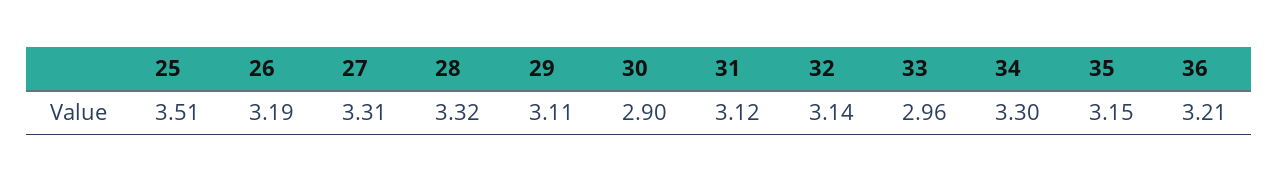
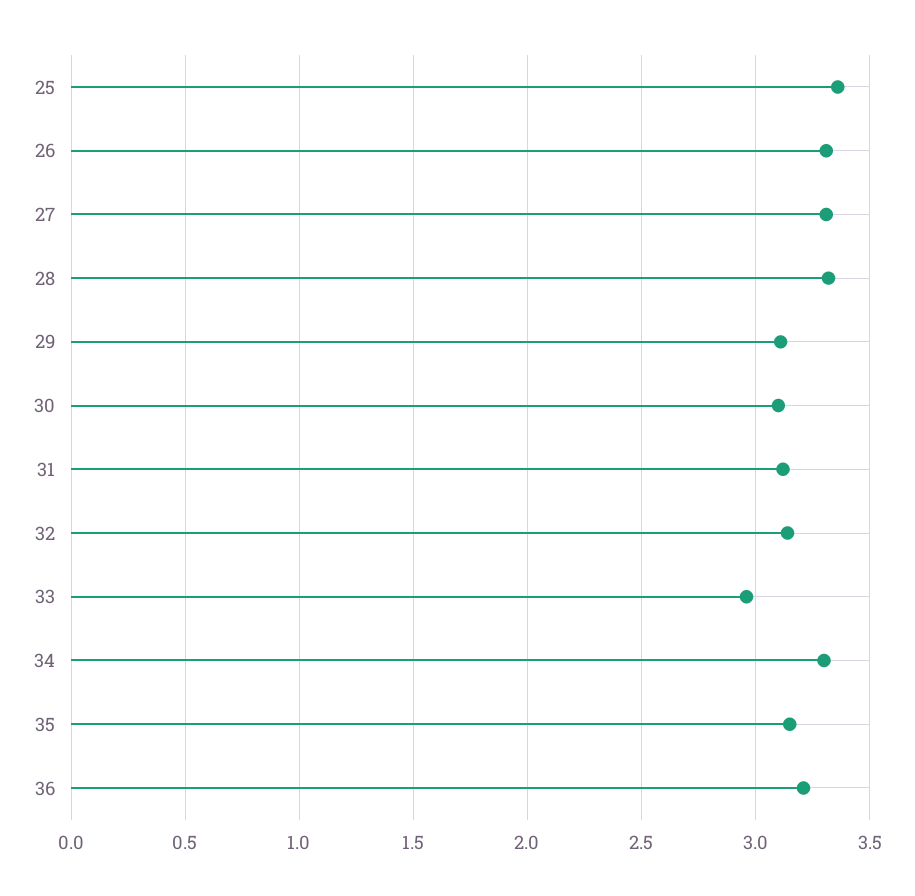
  {
-   "25": 3.51,
+   "25": 3.35,
-   "26": 3.19,
+   "26": 3.3,
    "27": 3.31,
    "28": 3.32,
    "29": 3.11,
-   "30": 2.9,
+   "30": 3.1,
    "31": 3.12,
    "32": 3.14,
    "33": 2.96,
    "34": 3.3,
    "35": 3.15,
    "36": 3.21
  }

